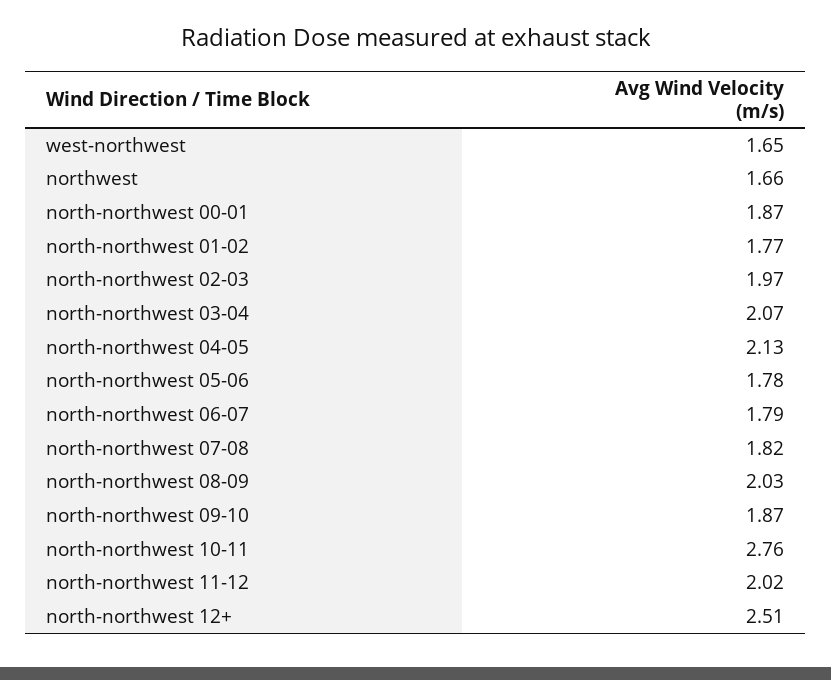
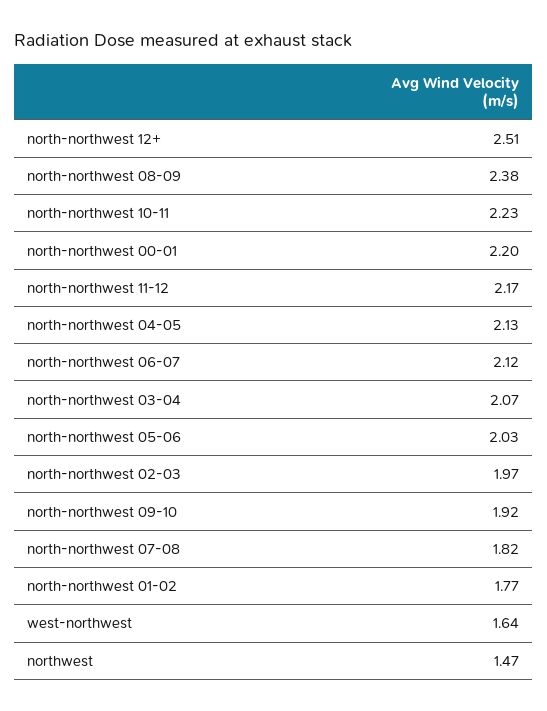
  {
-   "west-northwest": 1.65,
+   "west-northwest": 1.64,
-   "northwest": 1.66,
+   "northwest": 1.47,
-   "north-northwest 00-01": 1.87,
+   "north-northwest 00-01": 2.2,
    "north-northwest 01-02": 1.77,
    "north-northwest 02-03": 1.97,
    "north-northwest 03-04": 2.07,
    "north-northwest 04-05": 2.13,
-   "north-northwest 05-06": 1.78,
+   "north-northwest 05-06": 2.03,
-   "north-northwest 06-07": 1.79,
+   "north-northwest 06-07": 2.12,
    "north-northwest 07-08": 1.82,
-   "north-northwest 08-09": 2.03,
+   "north-northwest 08-09": 2.38,
-   "north-northwest 09-10": 1.87,
+   "north-northwest 09-10": 1.92,
-   "north-northwest 10-11": 2.76,
+   "north-northwest 10-11": 2.23,
-   "north-northwest 11-12": 2.02,
+   "north-northwest 11-12": 2.17,
    "north-northwest 12+": 2.51
  }

